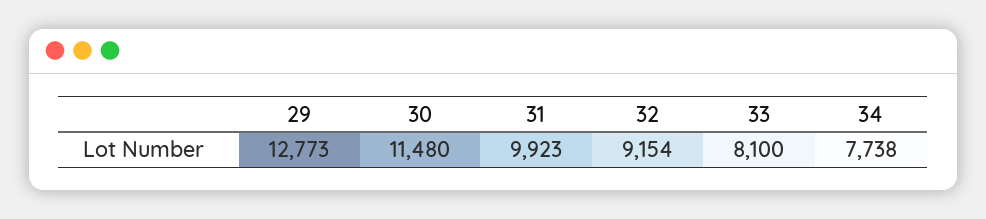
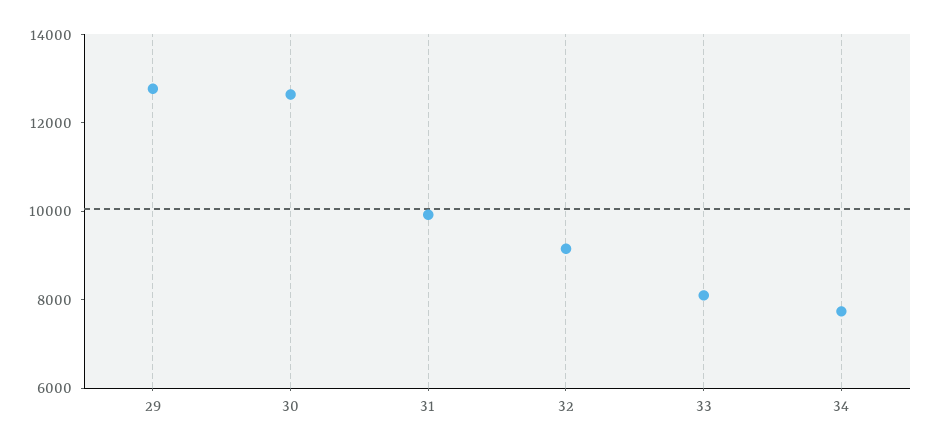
  {
    "29": 12773,
-   "30": 11480,
+   "30": 12500,
    "31": 9923,
    "32": 9154,
    "33": 8100,
    "34": 7738
  }

